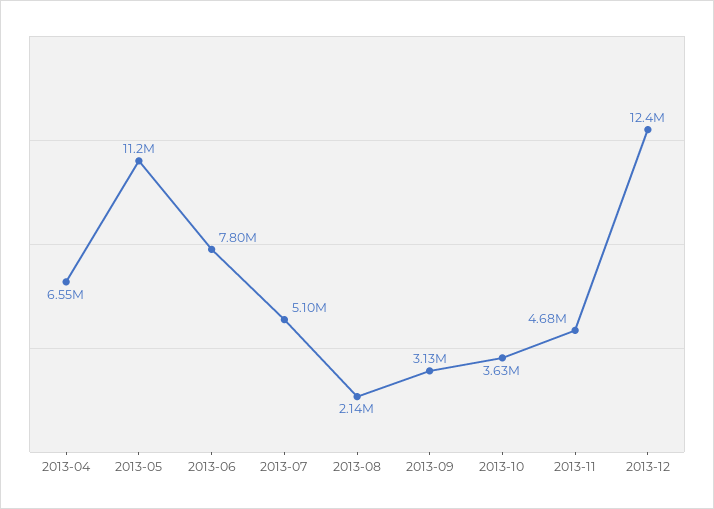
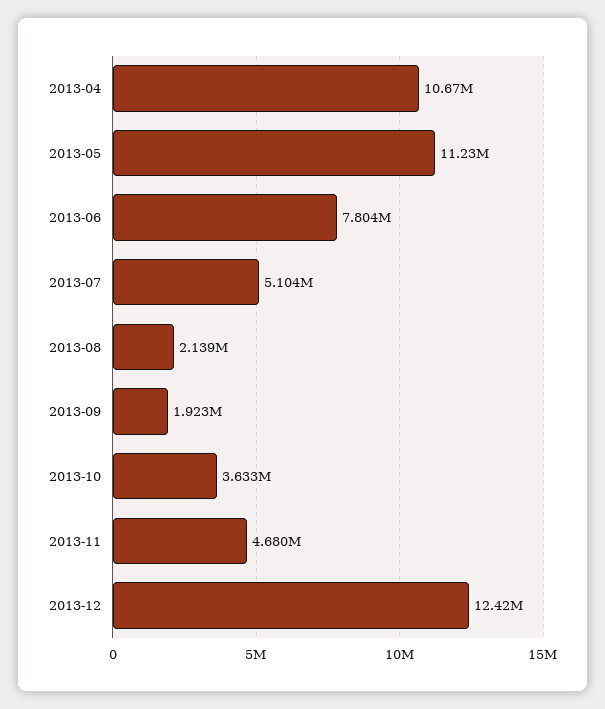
  {
-   "2013-04": 6550000,
+   "2013-04": 10670000,
    "2013-05": 11230000,
    "2013-06": 7804000,
    "2013-07": 5104000,
    "2013-08": 2139000,
-   "2013-09": 3130000,
+   "2013-09": 1923000,
    "2013-10": 3633000,
    "2013-11": 4680000,
    "2013-12": 12420000
  }

